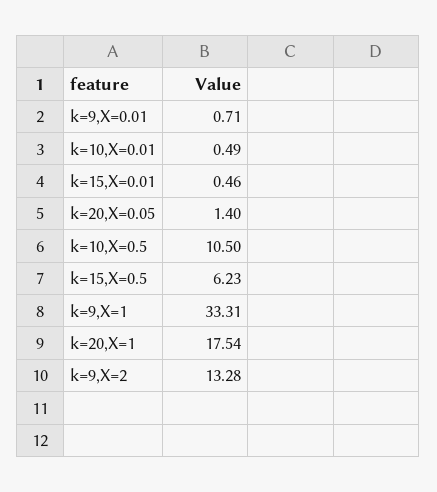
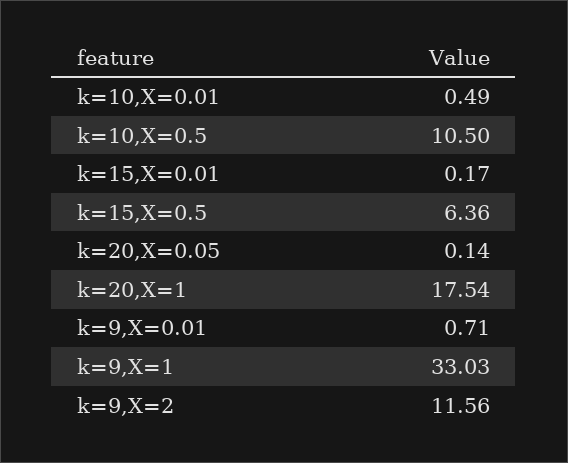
  {
    "k=9,X=0.01": 0.71,
    "k=10,X=0.01": 0.49,
-   "k=15,X=0.01": 0.46,
+   "k=15,X=0.01": 0.17,
-   "k=20,X=0.05": 1.4,
+   "k=20,X=0.05": 0.14,
    "k=10,X=0.5": 10.5,
-   "k=15,X=0.5": 6.23,
+   "k=15,X=0.5": 6.36,
-   "k=9,X=1": 33.31,
+   "k=9,X=1": 33.03,
    "k=20,X=1": 17.54,
-   "k=9,X=2": 13.28
+   "k=9,X=2": 11.56
  }

